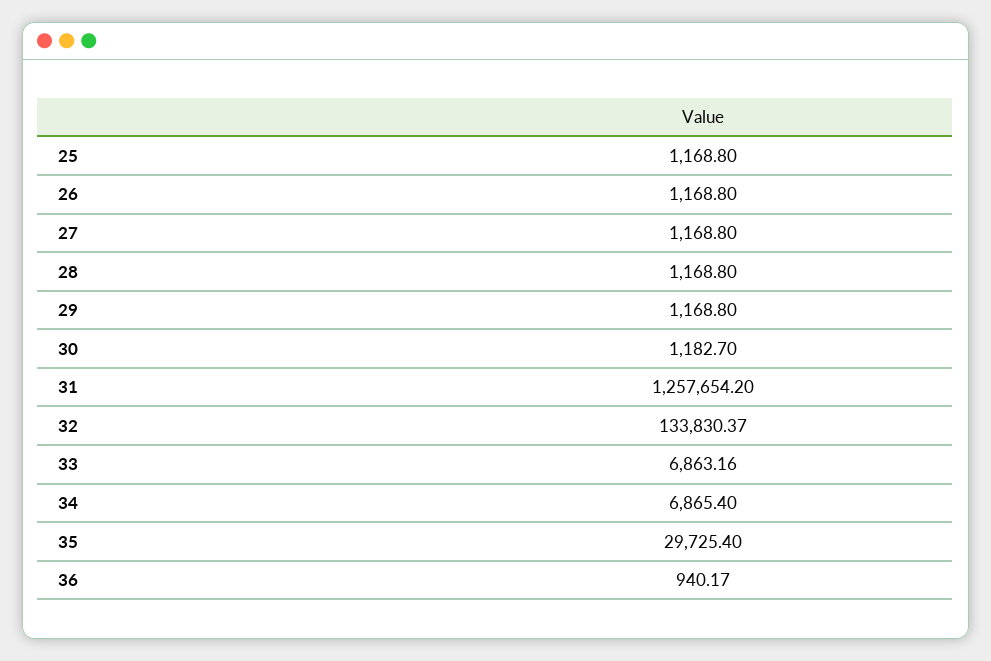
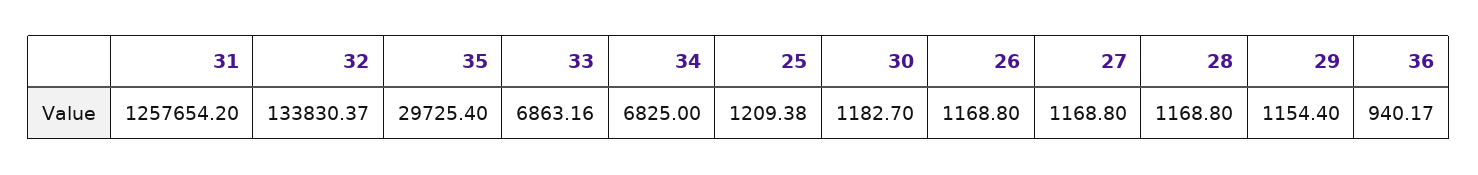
  {
-   "25": 1168.8,
+   "25": 1209.38,
    "26": 1168.8,
    "27": 1168.8,
    "28": 1168.8,
-   "29": 1168.8,
+   "29": 1154.4,
    "30": 1182.7,
    "31": 1257654.2,
    "32": 133830.37,
    "33": 6863.16,
-   "34": 6865.4,
+   "34": 6825,
    "35": 29725.4,
    "36": 940.17
  }

